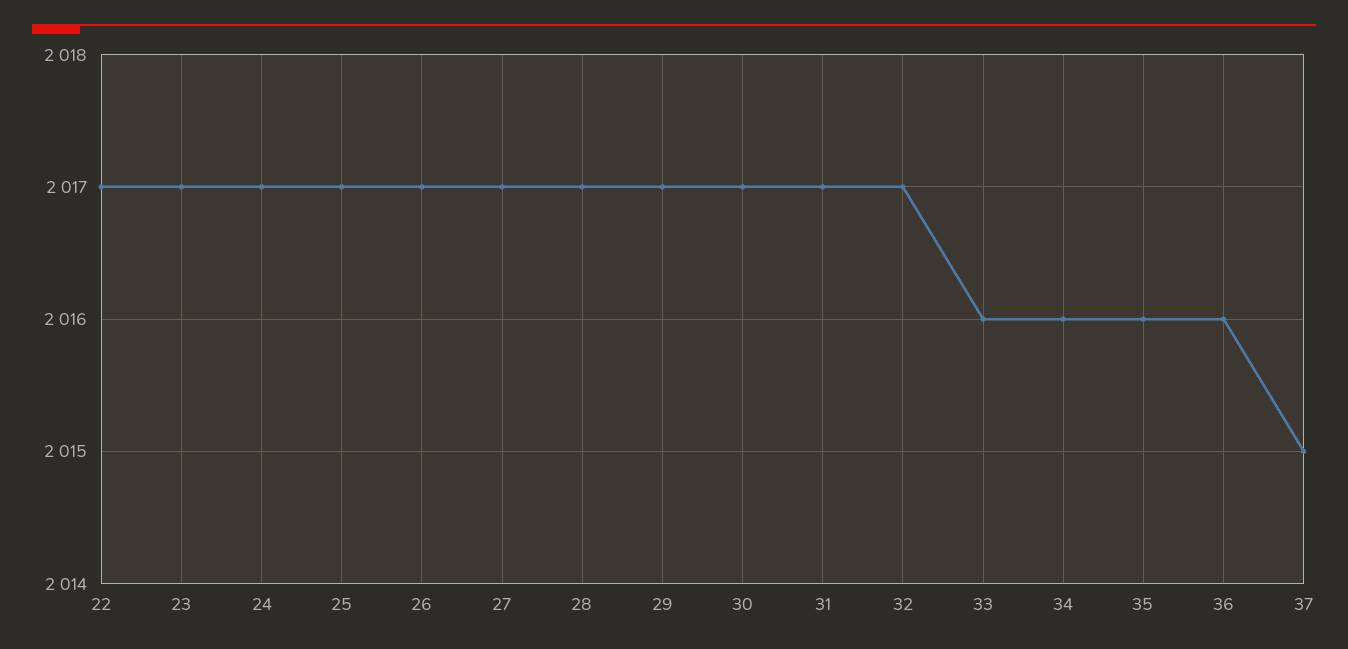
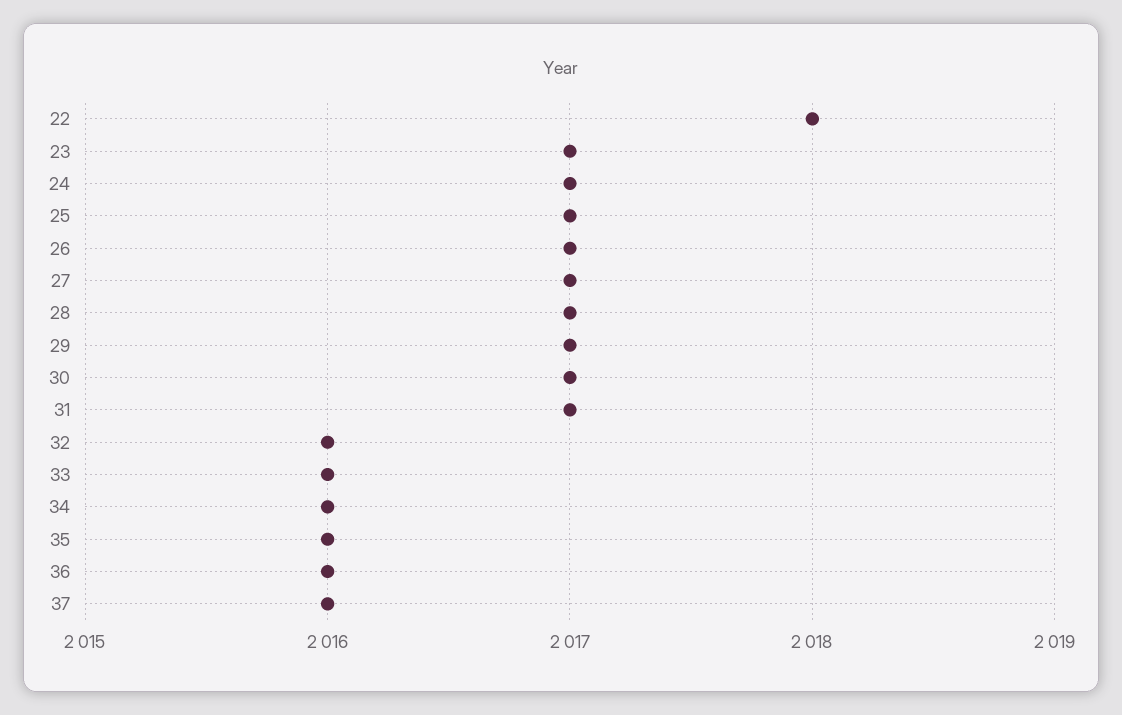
  {
-   "22": 2017,
+   "22": 2018,
    "23": 2017,
    "24": 2017,
    "25": 2017,
    "26": 2017,
    "27": 2017,
    "28": 2017,
    "29": 2017,
    "30": 2017,
    "31": 2017,
-   "32": 2017,
+   "32": 2016,
    "33": 2016,
    "34": 2016,
    "35": 2016,
    "36": 2016,
-   "37": 2015
+   "37": 2016
  }

